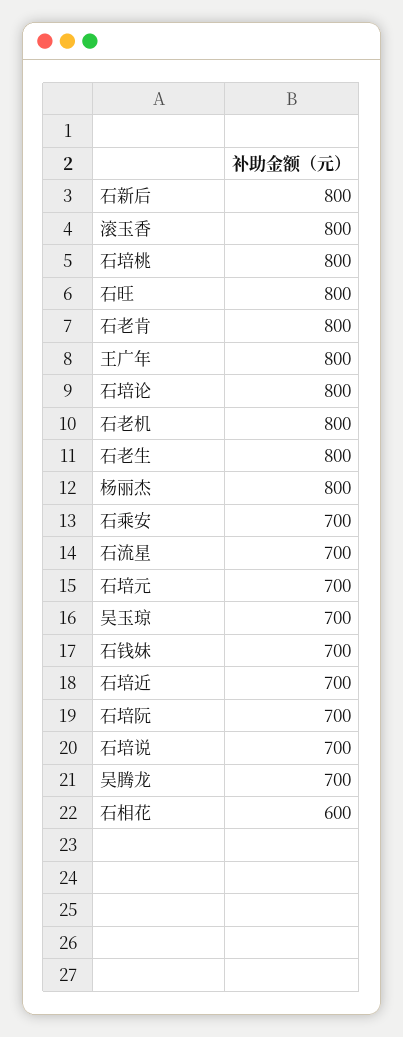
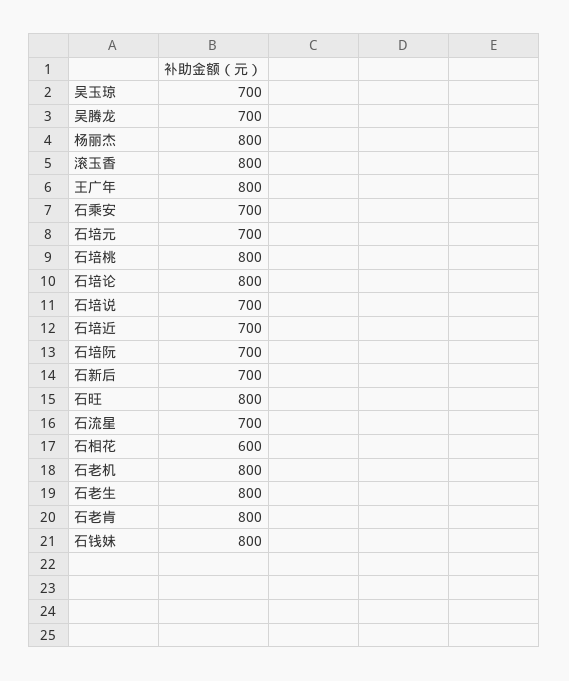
  {
-   "石新后": 800,
+   "石新后": 700,
    "滚玉香": 800,
    "石培桃": 800,
    "石旺": 800,
    "石老肯": 800,
    "王广年": 800,
    "石培论": 800,
    "石老机": 800,
    "石老生": 800,
    "杨丽杰": 800,
    "石乘安": 700,
    "石流星": 700,
    "石培元": 700,
    "吴玉琼": 700,
-   "石钱妹": 700,
+   "石钱妹": 800,
    "石培近": 700,
    "石培阮": 700,
    "石培说": 700,
    "吴腾龙": 700,
    "石相花": 600
  }

